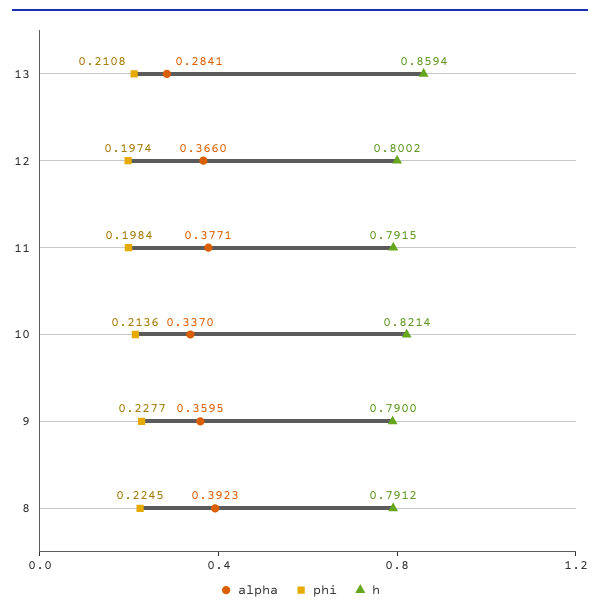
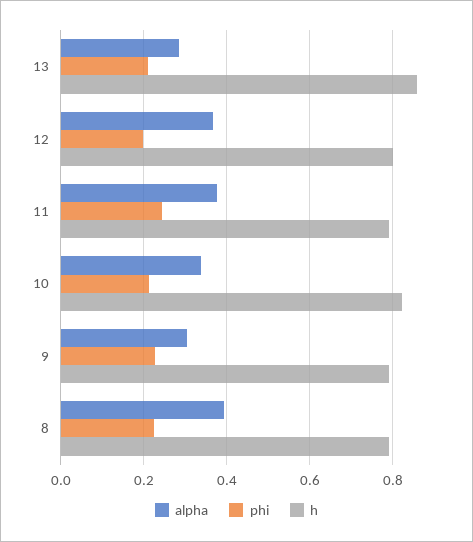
  {
    "alpha": {
      "13": 0.2841,
      "12": 0.366,
      "11": 0.3771,
      "10": 0.337,
-     "9": 0.3595,
+     "9": 0.3,
      "8": 0.3923
    },
    "phi": {
      "13": 0.2108,
      "12": 0.1974,
-     "11": 0.1984,
+     "11": 0.24,
      "10": 0.2136,
      "9": 0.2277,
      "8": 0.2245
    },
    "h": {
      "13": 0.8594,
      "12": 0.8002,
      "11": 0.7915,
      "10": 0.8214,
      "9": 0.79,
      "8": 0.7912
    }
  }

